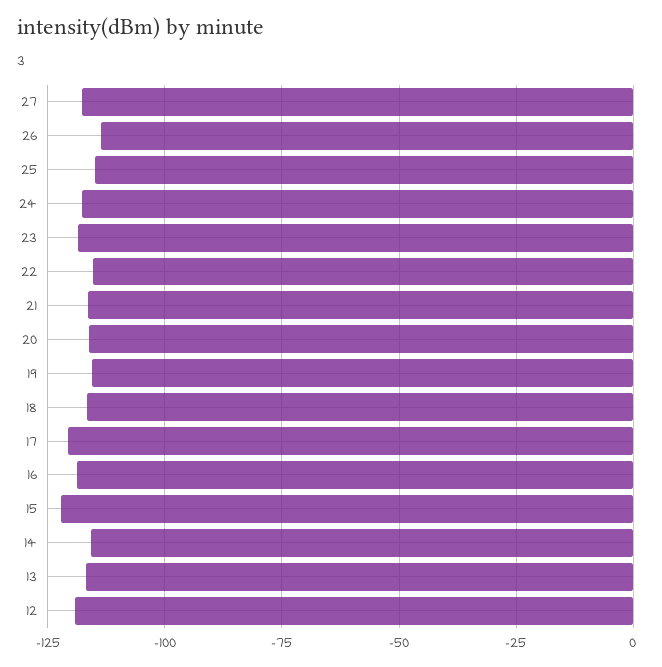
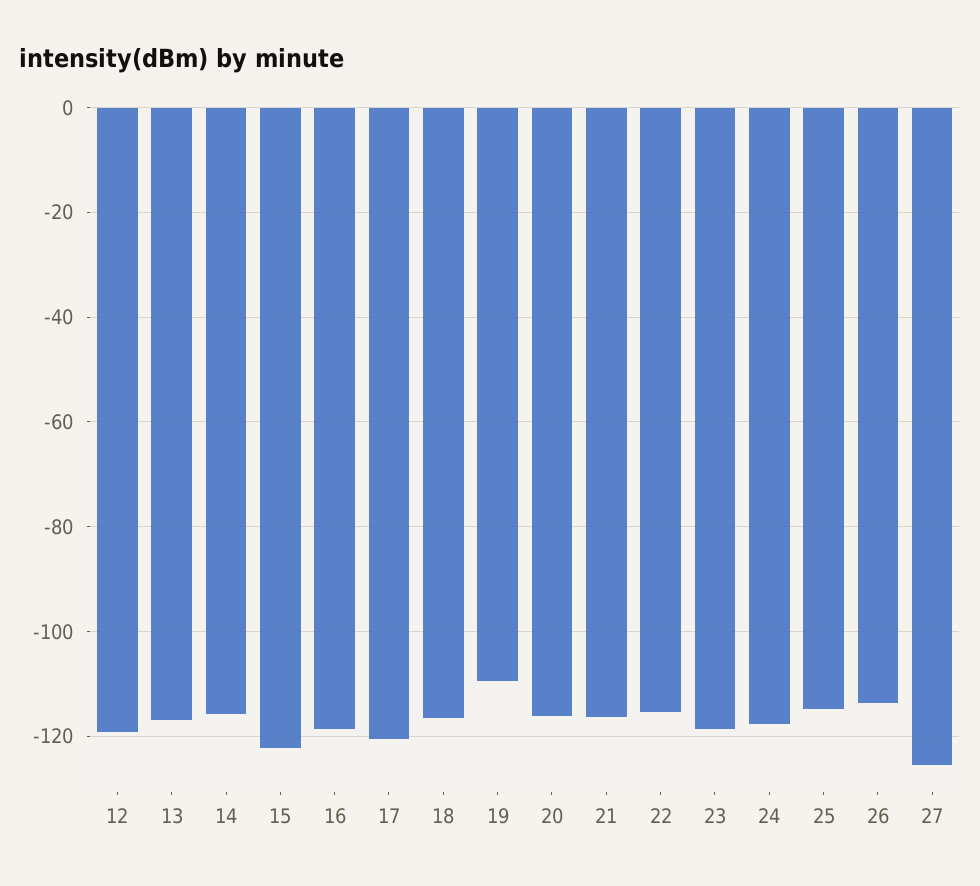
  {
-   "27": -117.5,
+   "27": -126,
    "26": -114,
    "25": -114,
    "24": -118,
    "23": -118,
    "22": -116,
    "21": -116,
    "20": -116,
-   "19": -115,
+   "19": -110,
    "18": -116,
    "17": -120,
    "16": -118,
    "15": -122,
    "14": -116,
    "13": -116,
    "12": -120
  }

